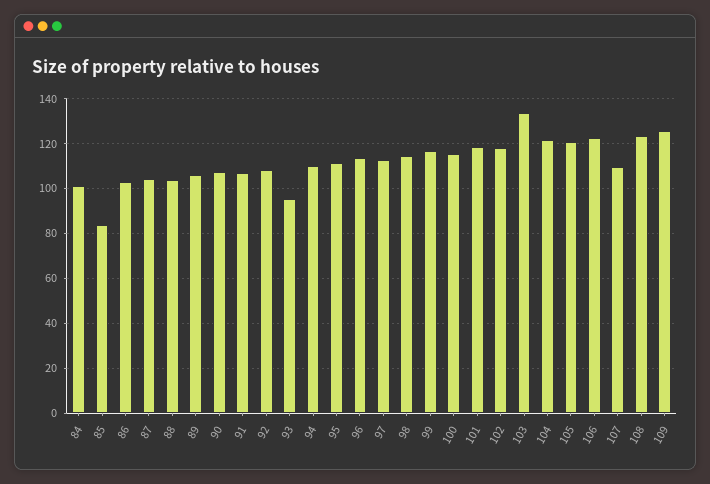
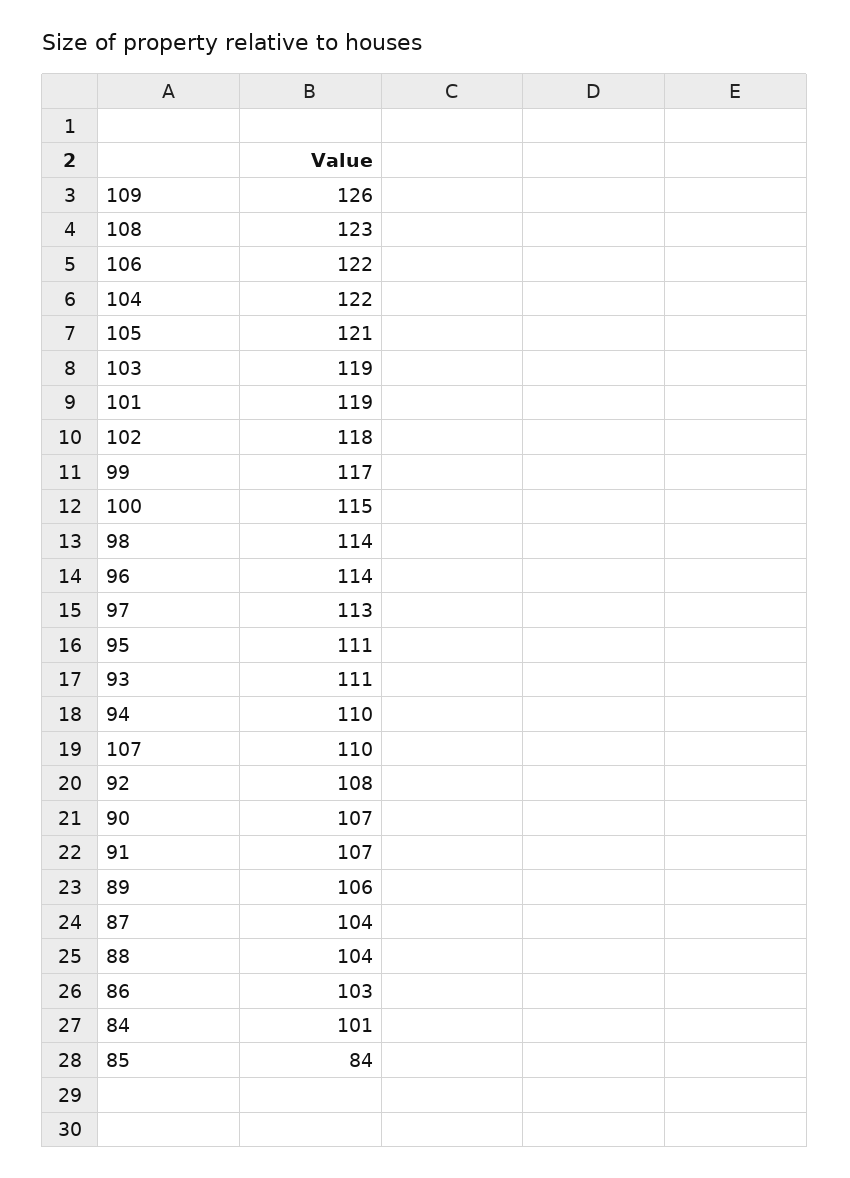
  {
    "84": 101,
    "85": 84,
    "86": 103,
    "87": 104,
    "88": 104,
    "89": 106,
    "90": 107,
    "91": 107,
    "92": 108,
-   "93": 95,
+   "93": 111,
    "94": 110,
    "95": 111,
    "96": 114,
    "97": 113,
    "98": 114,
    "99": 117,
    "100": 115,
    "101": 119,
    "102": 118,
-   "103": 135,
+   "103": 119,
    "104": 122,
    "105": 121,
    "106": 122,
    "107": 110,
    "108": 123,
    "109": 126
  }

